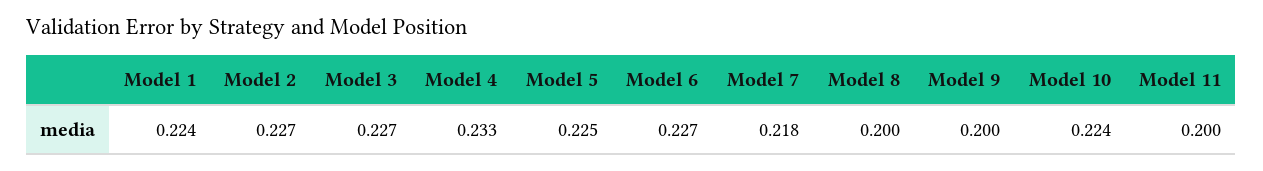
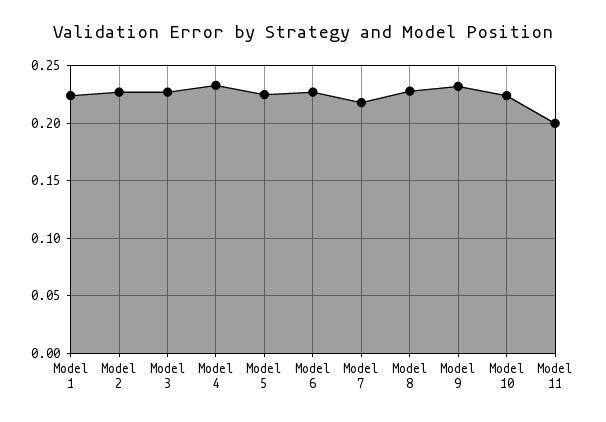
  {
    "Model 1": 0.224,
    "Model 2": 0.227,
    "Model 3": 0.227,
    "Model 4": 0.233,
    "Model 5": 0.225,
    "Model 6": 0.227,
    "Model 7": 0.218,
-   "Model 8": 0.2,
+   "Model 8": 0.23,
-   "Model 9": 0.2,
+   "Model 9": 0.23,
    "Model 10": 0.224,
    "Model 11": 0.2
  }

